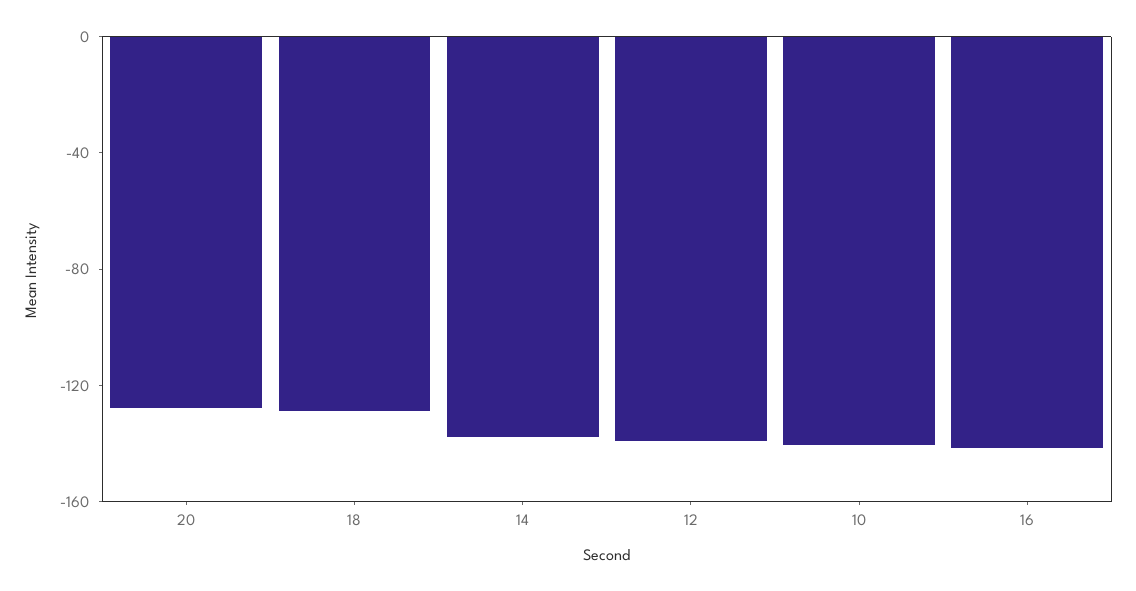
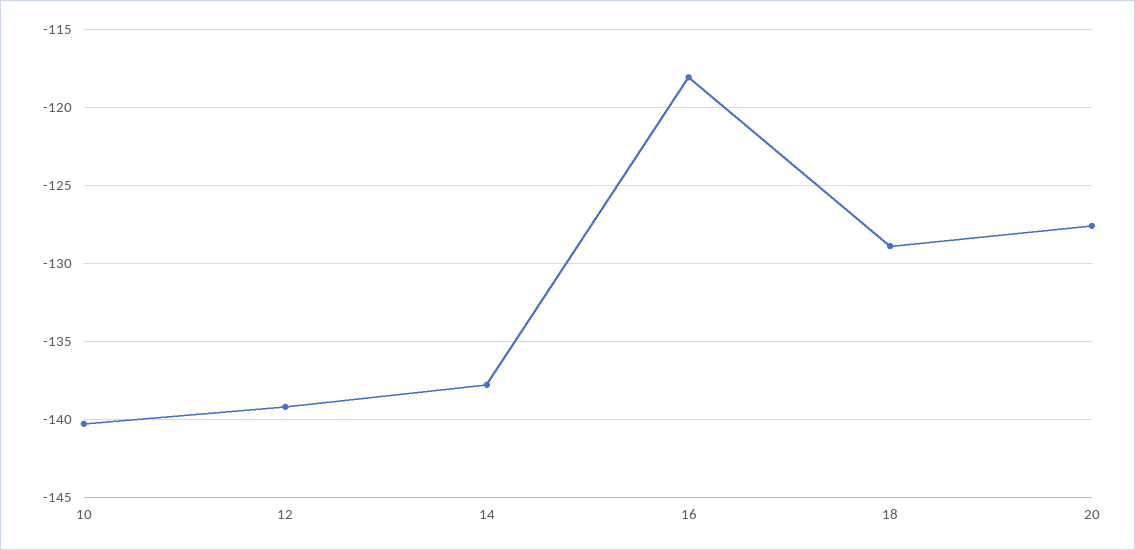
  {
    "20": -127.5,
    "18": -129,
    "14": -138,
    "12": -139,
    "10": -140.5,
-   "16": -140
+   "16": -118
  }

